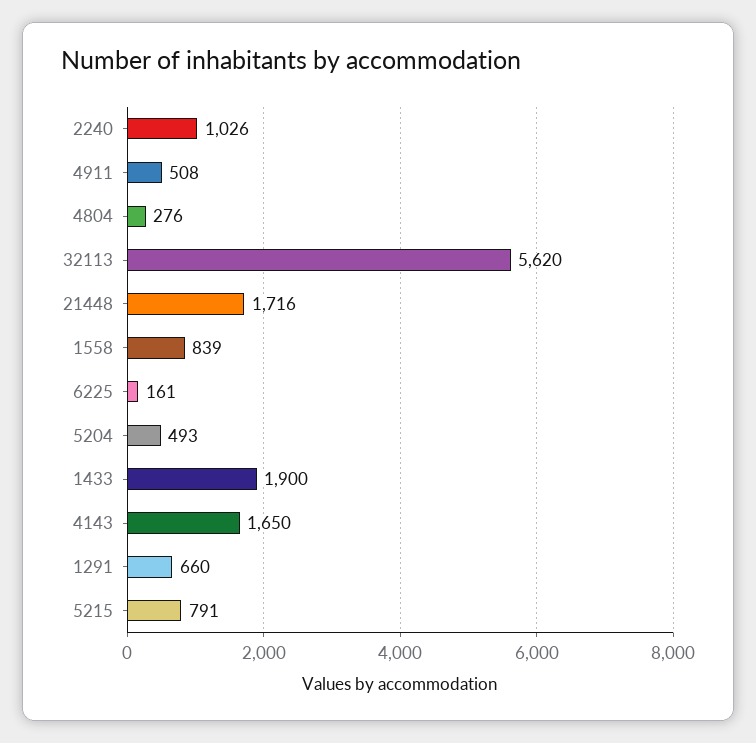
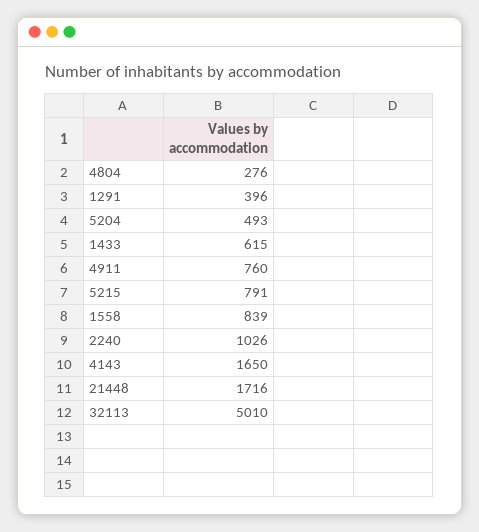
  {
    "2240": 1026,
-   "4911": 508,
+   "4911": 760,
    "4804": 276,
-   "32113": 5620,
+   "32113": 5010,
    "21448": 1716,
    "1558": 839,
-   "6225": 161,
    "5204": 493,
-   "1433": 1900,
+   "1433": 615,
    "4143": 1650,
-   "1291": 660,
+   "1291": 396,
    "5215": 791
  }

